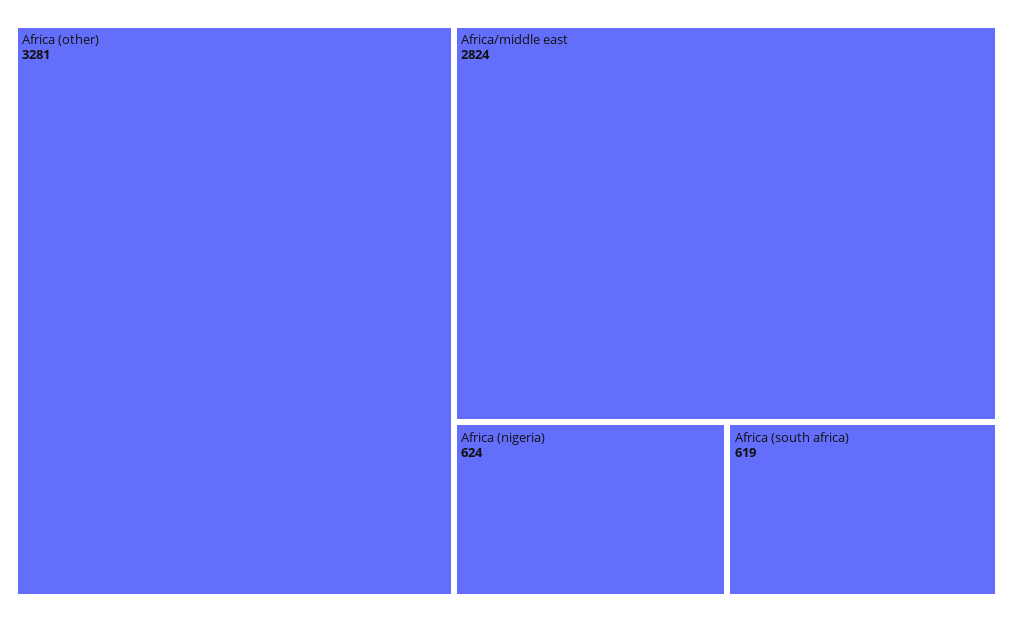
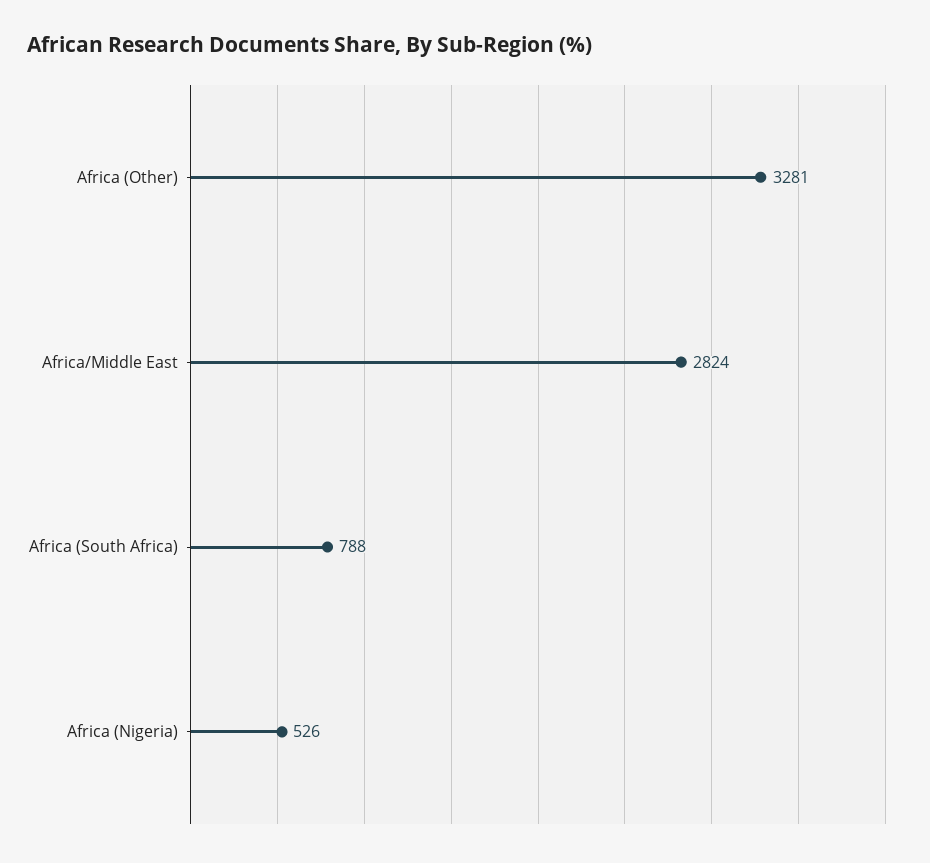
  {
    "Africa (other)": 3281,
    "Africa/middle east": 2824,
-   "Africa (nigeria)": 624,
+   "Africa (nigeria)": 526,
-   "Africa (south africa)": 619
+   "Africa (south africa)": 788
  }

